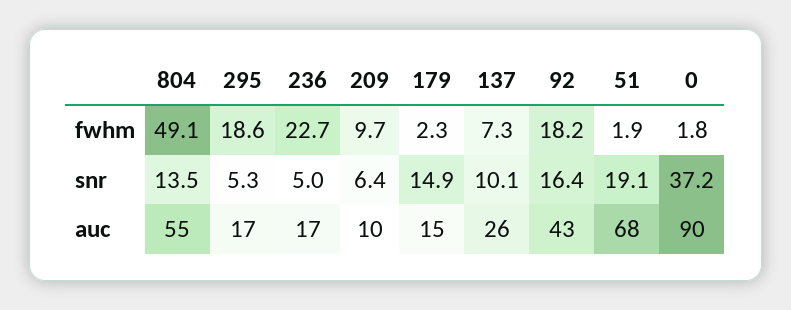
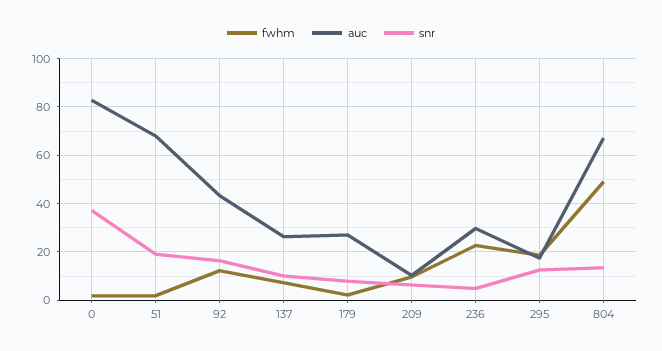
  {
    "fwhm": {
      "804": 49.1,
      "295": 18.6,
      "236": 22.7,
      "209": 9.7,
      "179": 2.3,
      "137": 7.3,
-     "92": 18.2,
+     "92": 12.5,
      "51": 1.9,
      "0": 1.8
    },
    "snr": {
      "804": 13.5,
-     "295": 5.3,
+     "295": 12.5,
      "236": 5,
      "209": 6.4,
-     "179": 14.9,
+     "179": 7.5,
      "137": 10.1,
      "92": 16.4,
      "51": 19.1,
      "0": 37.2
    },
    "auc": {
-     "804": 55,
+     "804": 67.5,
      "295": 17,
-     "236": 17,
+     "236": 30,
      "209": 10,
-     "179": 15,
+     "179": 27.5,
      "137": 26,
      "92": 43,
      "51": 68,
-     "0": 90
+     "0": 82.5
    }
  }

